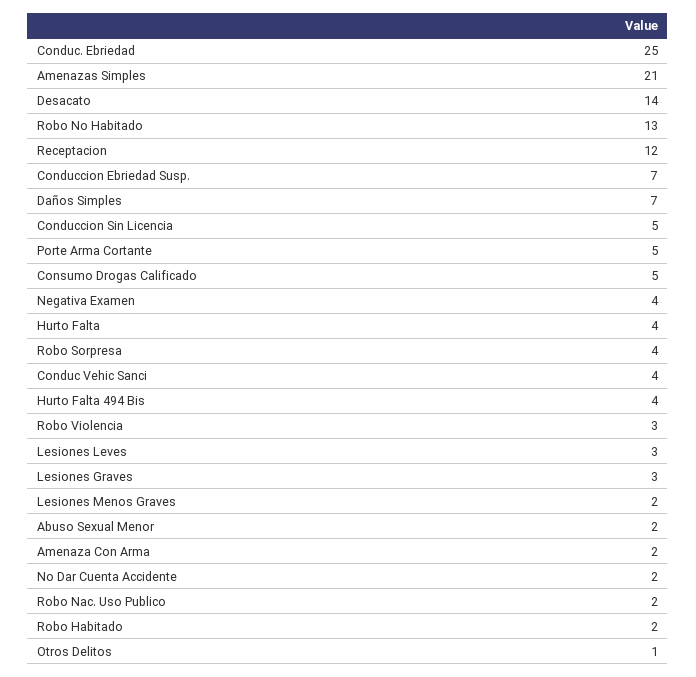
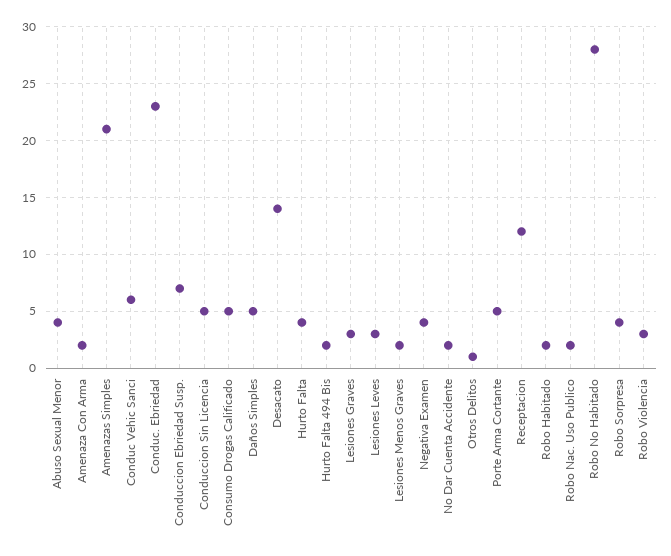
  {
-   "Conduc. Ebriedad": 25,
+   "Conduc. Ebriedad": 23,
    "Amenazas Simples": 21,
    "Desacato": 14,
-   "Robo No Habitado": 13,
+   "Robo No Habitado": 28,
    "Receptacion": 12,
    "Conduccion Ebriedad Susp.": 7,
-   "Daños Simples": 7,
+   "Daños Simples": 5,
    "Conduccion Sin Licencia": 5,
    "Porte Arma Cortante": 5,
    "Consumo Drogas Calificado": 5,
    "Negativa Examen": 4,
    "Hurto Falta": 4,
    "Robo Sorpresa": 4,
-   "Conduc Vehic Sanci": 4,
+   "Conduc Vehic Sanci": 6,
-   "Hurto Falta 494 Bis": 4,
+   "Hurto Falta 494 Bis": 2,
    "Robo Violencia": 3,
    "Lesiones Leves": 3,
    "Lesiones Graves": 3,
    "Lesiones Menos Graves": 2,
-   "Abuso Sexual Menor": 2,
+   "Abuso Sexual Menor": 4,
    "Amenaza Con Arma": 2,
    "No Dar Cuenta Accidente": 2,
    "Robo Nac. Uso Publico": 2,
    "Robo Habitado": 2,
    "Otros Delitos": 1
  }

